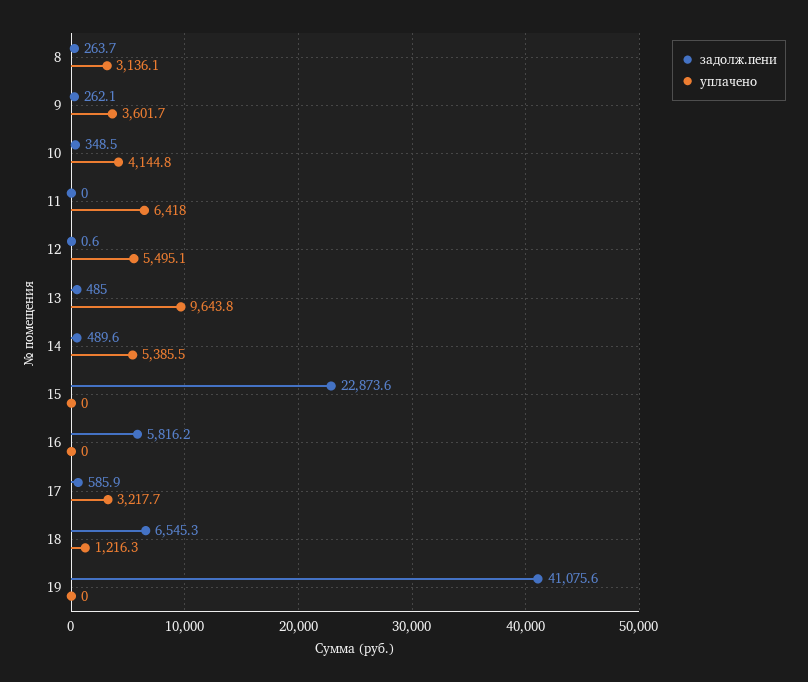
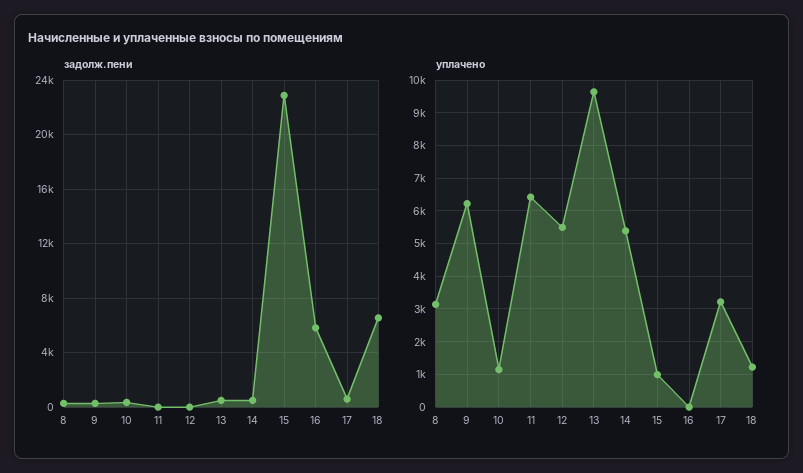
  {
    "задолж.пени": {
      "8": 263.7,
      "9": 262.1,
      "10": 348.5,
      "11": 0,
      "12": 0.6,
      "13": 485,
      "14": 489.6,
      "15": 22873.6,
      "16": 5816.2,
      "17": 585.9,
-     "18": 6545.3,
+     "18": 6545.3
-     "19": 41075.6
    },
    "уплачено": {
      "8": 3136.1,
-     "9": 3601.7,
+     "9": 6200,
-     "10": 4144.8,
+     "10": 1200,
      "11": 6418,
      "12": 5495.1,
      "13": 9643.8,
      "14": 5385.5,
-     "15": 0,
+     "15": 1000,
      "16": 0,
      "17": 3217.7,
-     "18": 1216.3,
+     "18": 1216.3
-     "19": 0
    }
  }

